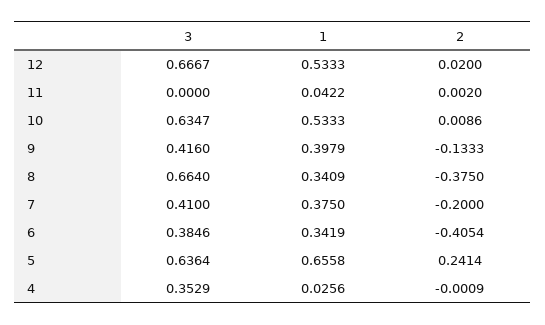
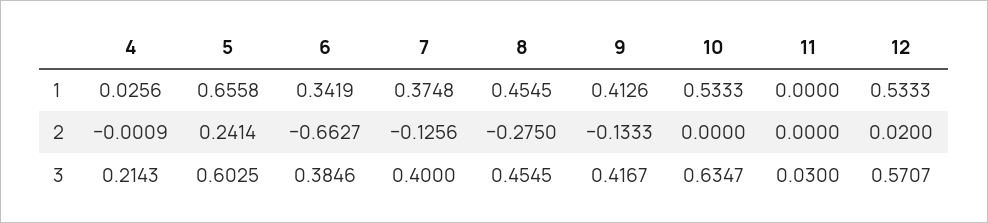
  {
    "3": {
-     "12": 0.6667,
+     "12": 0.5707,
-     "11": 0,
+     "11": 0.03,
      "10": 0.6347,
-     "9": 0.416,
+     "9": 0.4167,
-     "8": 0.664,
+     "8": 0.4545,
-     "7": 0.41,
+     "7": 0.4,
      "6": 0.3846,
-     "5": 0.6364,
+     "5": 0.6025,
-     "4": 0.3529
+     "4": 0.2143
    },
    "1": {
      "12": 0.5333,
-     "11": 0.0422,
+     "11": 0,
      "10": 0.5333,
-     "9": 0.3979,
+     "9": 0.4126,
-     "8": 0.3409,
+     "8": 0.4545,
-     "7": 0.375,
+     "7": 0.3748,
      "6": 0.3419,
      "5": 0.6558,
      "4": 0.0256
    },
    "2": {
      "12": 0.02,
-     "11": 0.002,
+     "11": 0,
-     "10": 0.0086,
+     "10": 0,
      "9": -0.1333,
-     "8": -0.375,
+     "8": -0.275,
-     "7": -0.2,
+     "7": -0.1256,
-     "6": -0.4054,
+     "6": -0.6627,
      "5": 0.2414,
      "4": -0.0009
    }
  }

